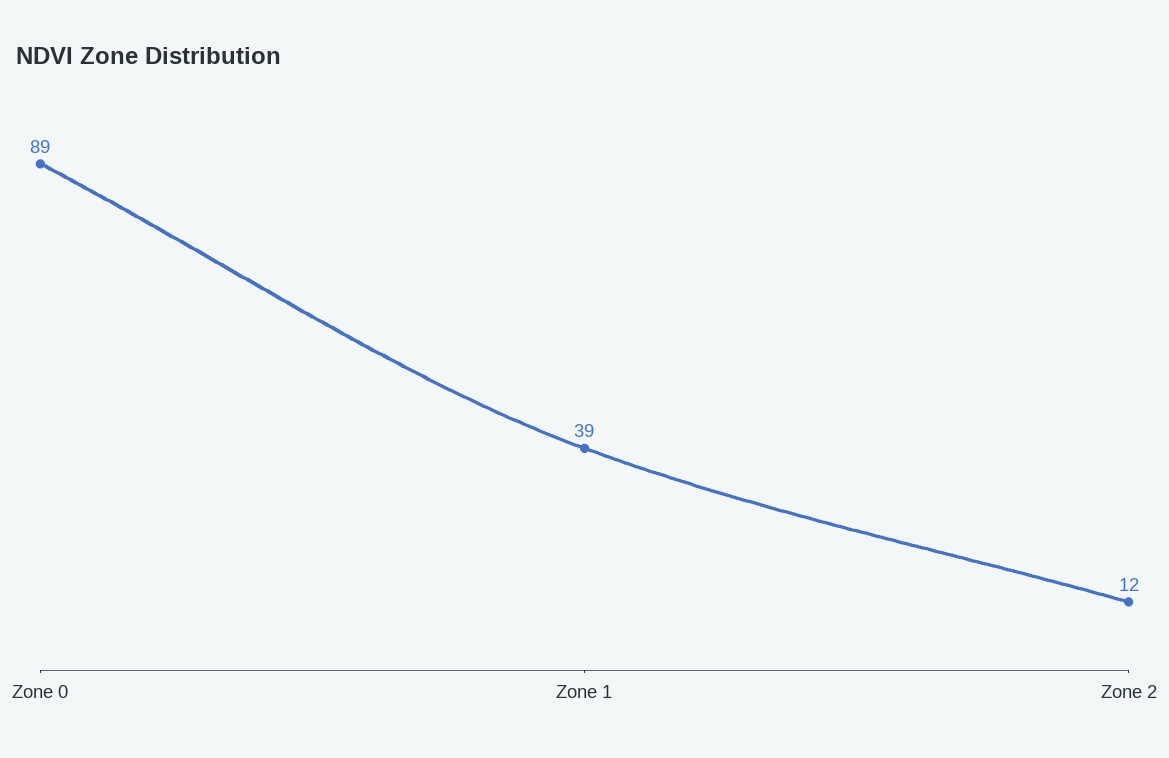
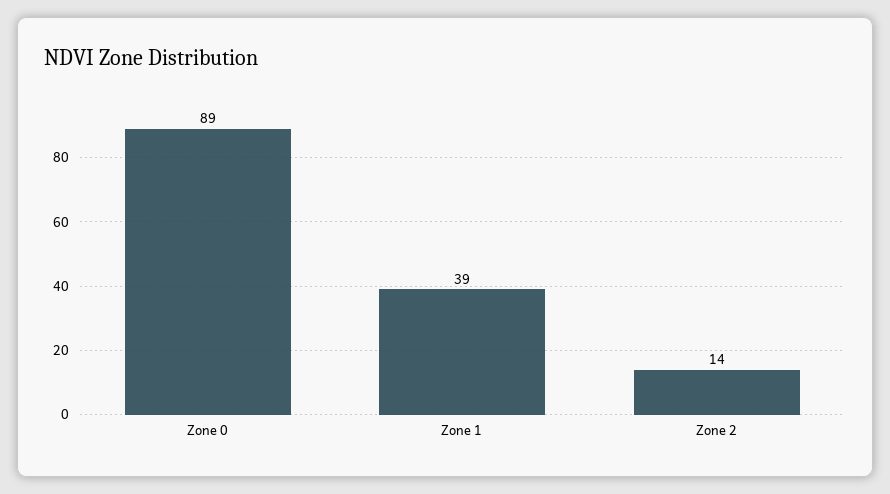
  {
    "Zone 0": 89,
    "Zone 1": 39,
-   "Zone 2": 12
+   "Zone 2": 14
  }

